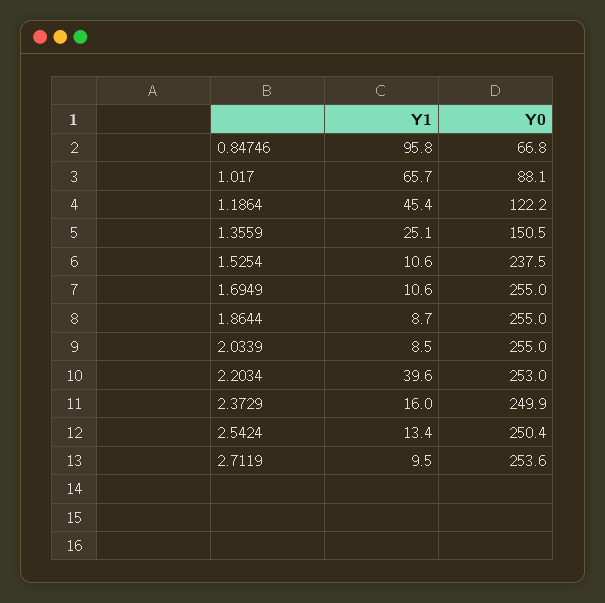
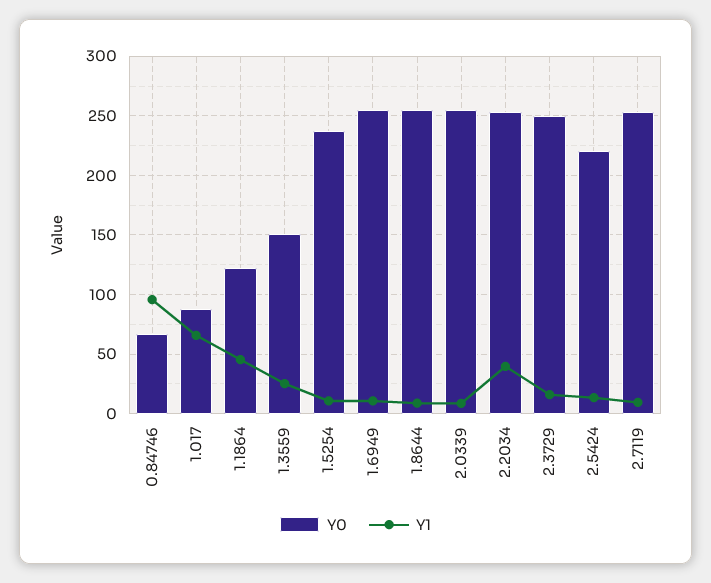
  {
    "Y1": {
      "0.84746": 95.8,
      "1.017": 65.7,
      "1.1864": 45.4,
      "1.3559": 25.1,
      "1.5254": 10.6,
      "1.6949": 10.6,
      "1.8644": 8.7,
      "2.0339": 8.5,
      "2.2034": 39.6,
      "2.3729": 16,
      "2.5424": 13.4,
      "2.7119": 9.5
    },
    "Y0": {
      "0.84746": 66.8,
      "1.017": 88.1,
      "1.1864": 122.2,
      "1.3559": 150.5,
      "1.5254": 237.5,
      "1.6949": 255,
      "1.8644": 255,
      "2.0339": 255,
      "2.2034": 253,
      "2.3729": 249.9,
-     "2.5424": 250.4,
+     "2.5424": 220,
      "2.7119": 253.6
    }
  }

